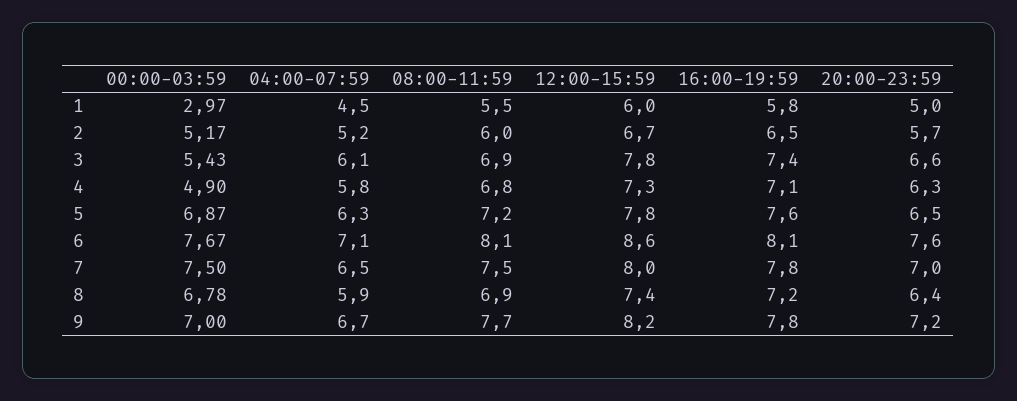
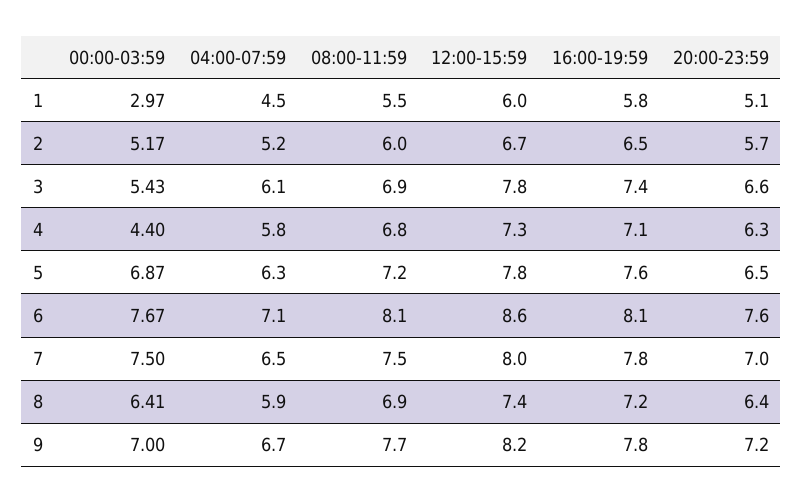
  {
    "00:00-03:59": {
      "1": 2.97,
      "2": 5.17,
      "3": 5.43,
-     "4": 4.9,
+     "4": 4.4,
      "5": 6.87,
      "6": 7.67,
      "7": 7.5,
-     "8": 6.78,
+     "8": 6.41,
      "9": 7
    },
    "04:00-07:59": {
      "1": 4.5,
      "2": 5.2,
      "3": 6.1,
      "4": 5.8,
      "5": 6.3,
      "6": 7.1,
      "7": 6.5,
      "8": 5.9,
      "9": 6.7
    },
    "08:00-11:59": {
      "1": 5.5,
      "2": 6,
      "3": 6.9,
      "4": 6.8,
      "5": 7.2,
      "6": 8.1,
      "7": 7.5,
      "8": 6.9,
      "9": 7.7
    },
    "12:00-15:59": {
      "1": 6,
      "2": 6.7,
      "3": 7.8,
      "4": 7.3,
      "5": 7.8,
      "6": 8.6,
      "7": 8,
      "8": 7.4,
      "9": 8.2
    },
    "16:00-19:59": {
      "1": 5.8,
      "2": 6.5,
      "3": 7.4,
      "4": 7.1,
      "5": 7.6,
      "6": 8.1,
      "7": 7.8,
      "8": 7.2,
      "9": 7.8
    },
    "20:00-23:59": {
-     "1": 5,
+     "1": 5.1,
      "2": 5.7,
      "3": 6.6,
      "4": 6.3,
      "5": 6.5,
      "6": 7.6,
      "7": 7,
      "8": 6.4,
      "9": 7.2
    }
  }

